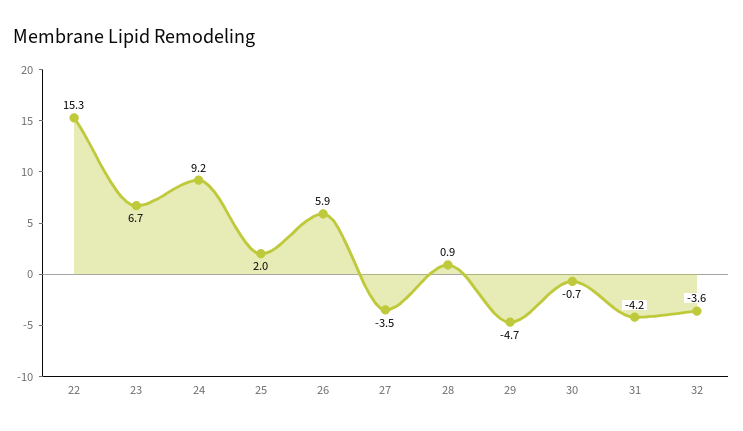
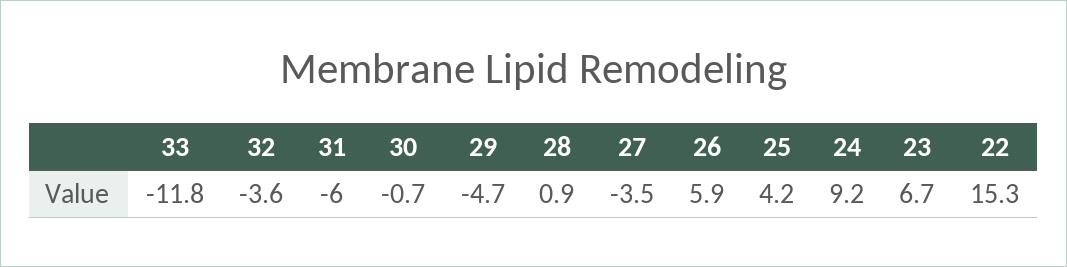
  {
    "22": 15.3,
    "23": 6.7,
    "24": 9.2,
-   "25": 2,
+   "25": 4.2,
    "26": 5.9,
    "27": -3.5,
    "28": 0.9,
    "29": -4.7,
    "30": -0.7,
-   "31": -4.2,
+   "31": -6,
-   "32": -3.6
+   "32": -3.6,
+   "33": -11.8
  }

